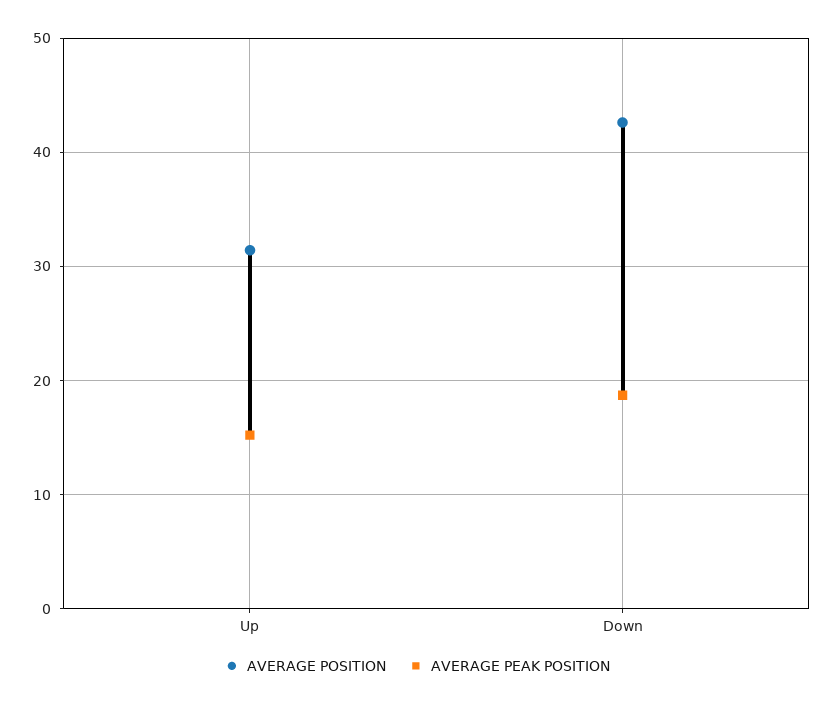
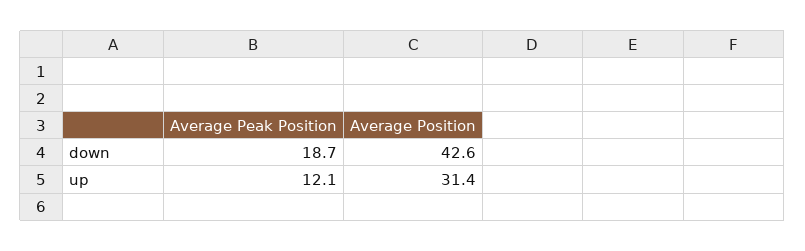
  {
    "AVERAGE POSITION": {
      "Up": 31.4,
      "Down": 42.6
    },
    "AVERAGE PEAK POSITION": {
-     "Up": 15,
+     "Up": 12.1,
      "Down": 18.7
    }
  }

